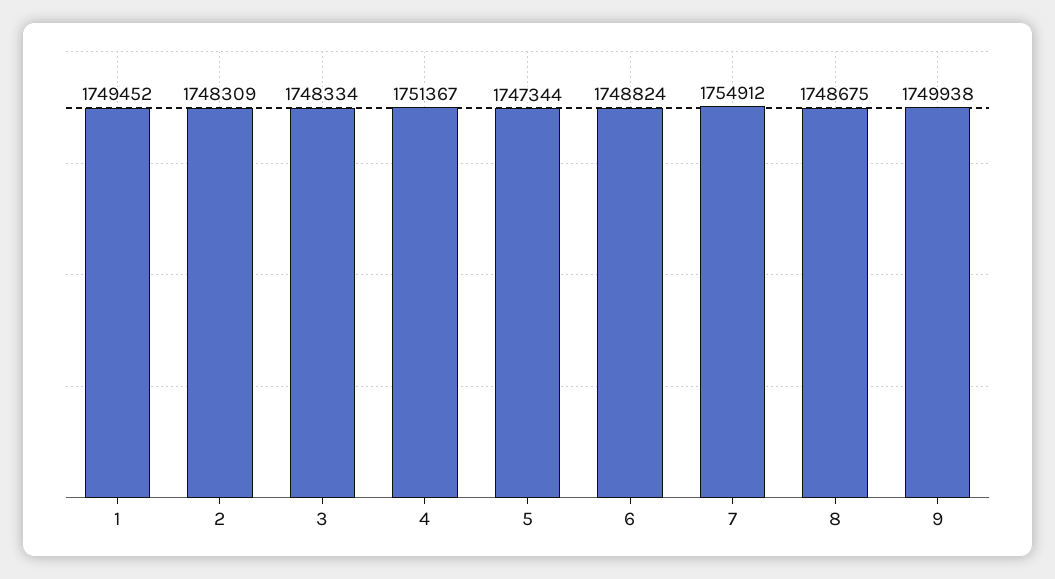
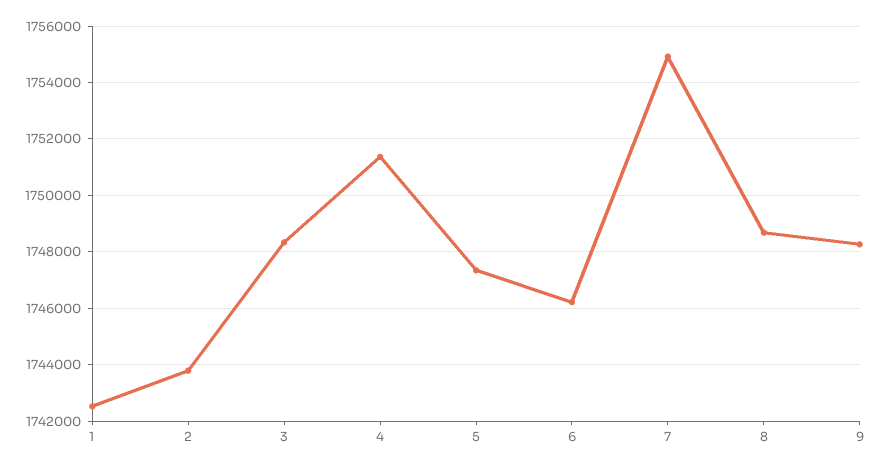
  {
-   "1": 1749452,
+   "1": 1742500,
-   "2": 1748309,
+   "2": 1743750,
    "3": 1748334,
    "4": 1751367,
    "5": 1747344,
-   "6": 1748824,
+   "6": 1746250,
    "7": 1754912,
    "8": 1748675,
-   "9": 1749938
+   "9": 1748250
  }

